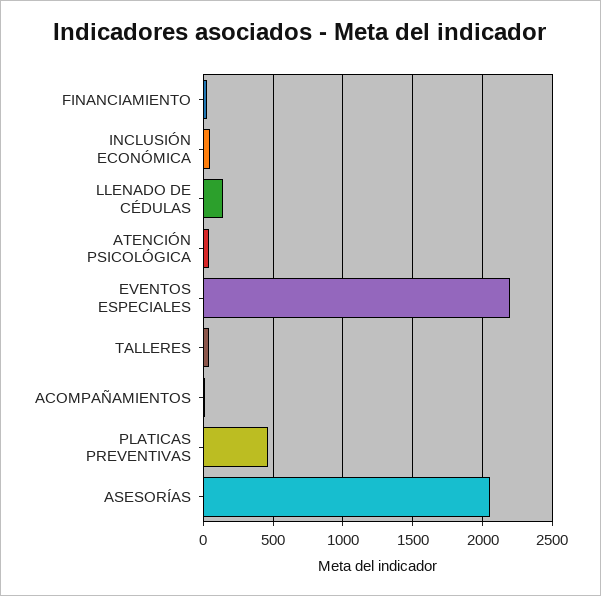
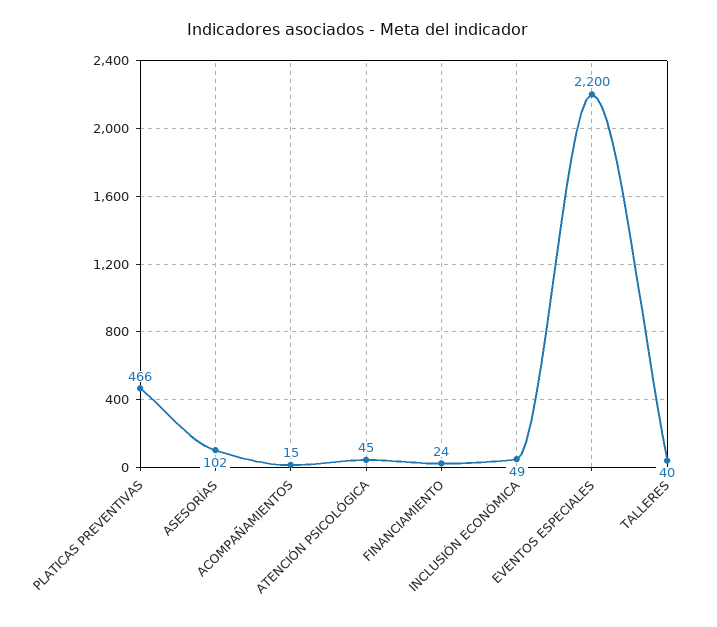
  {
    "FINANCIAMIENTO": 24,
    "INCLUSIÓN ECONÓMICA": 49,
-   "LLENADO DE CÉDULAS": 150,
    "ATENCIÓN PSICOLÓGICA": 45,
    "EVENTOS ESPECIALES": 2200,
    "TALLERES": 40,
    "ACOMPAÑAMIENTOS": 15,
    "PLATICAS PREVENTIVAS": 466,
-   "ASESORÍAS": 2050
+   "ASESORÍAS": 102
  }

